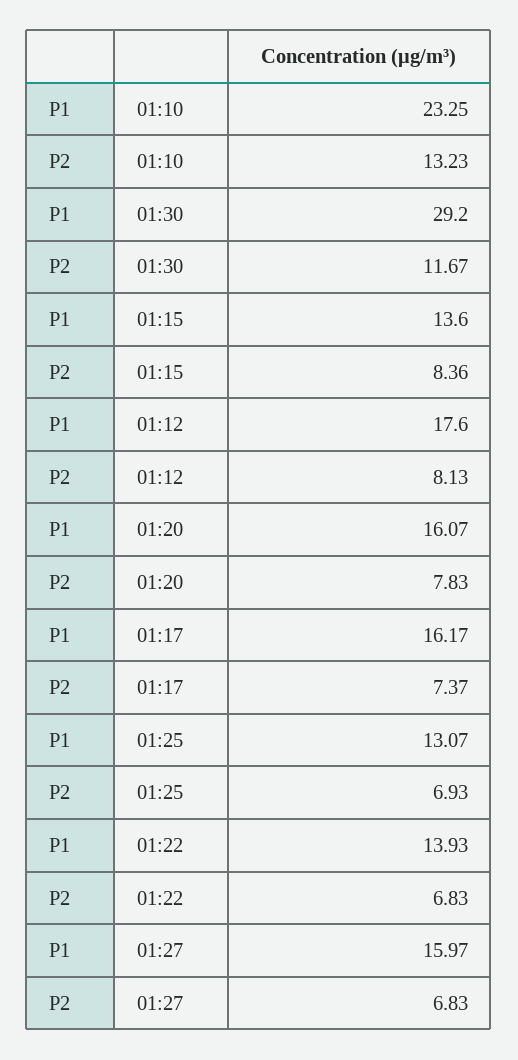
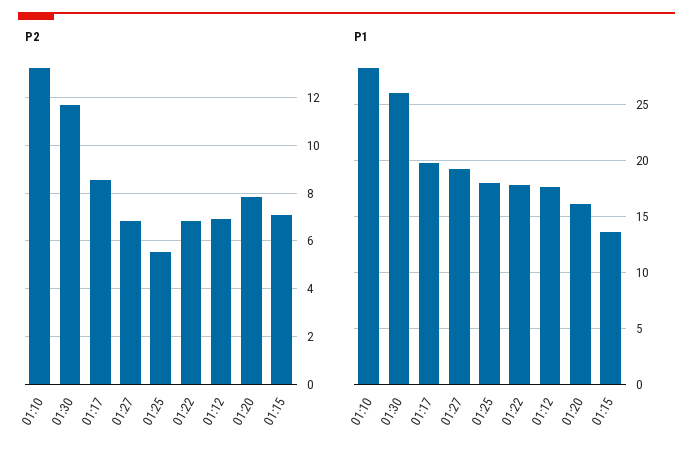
  {
    "P1": {
-     "01:10": 23.25,
+     "01:10": 28,
-     "01:30": 29.2,
+     "01:30": 26,
      "01:15": 13.6,
      "01:12": 17.6,
      "01:20": 16.07,
-     "01:17": 16.17,
+     "01:17": 20,
-     "01:25": 13.07,
+     "01:25": 18,
-     "01:22": 13.93,
+     "01:22": 18,
-     "01:27": 15.97
+     "01:27": 19
    },
    "P2": {
      "01:10": 13.23,
      "01:30": 11.67,
-     "01:15": 8.36,
+     "01:15": 7,
-     "01:12": 8.13,
+     "01:12": 7,
      "01:20": 7.83,
-     "01:17": 7.37,
+     "01:17": 8.5,
-     "01:25": 6.93,
+     "01:25": 5.5,
      "01:22": 6.83,
      "01:27": 6.83
    }
  }

